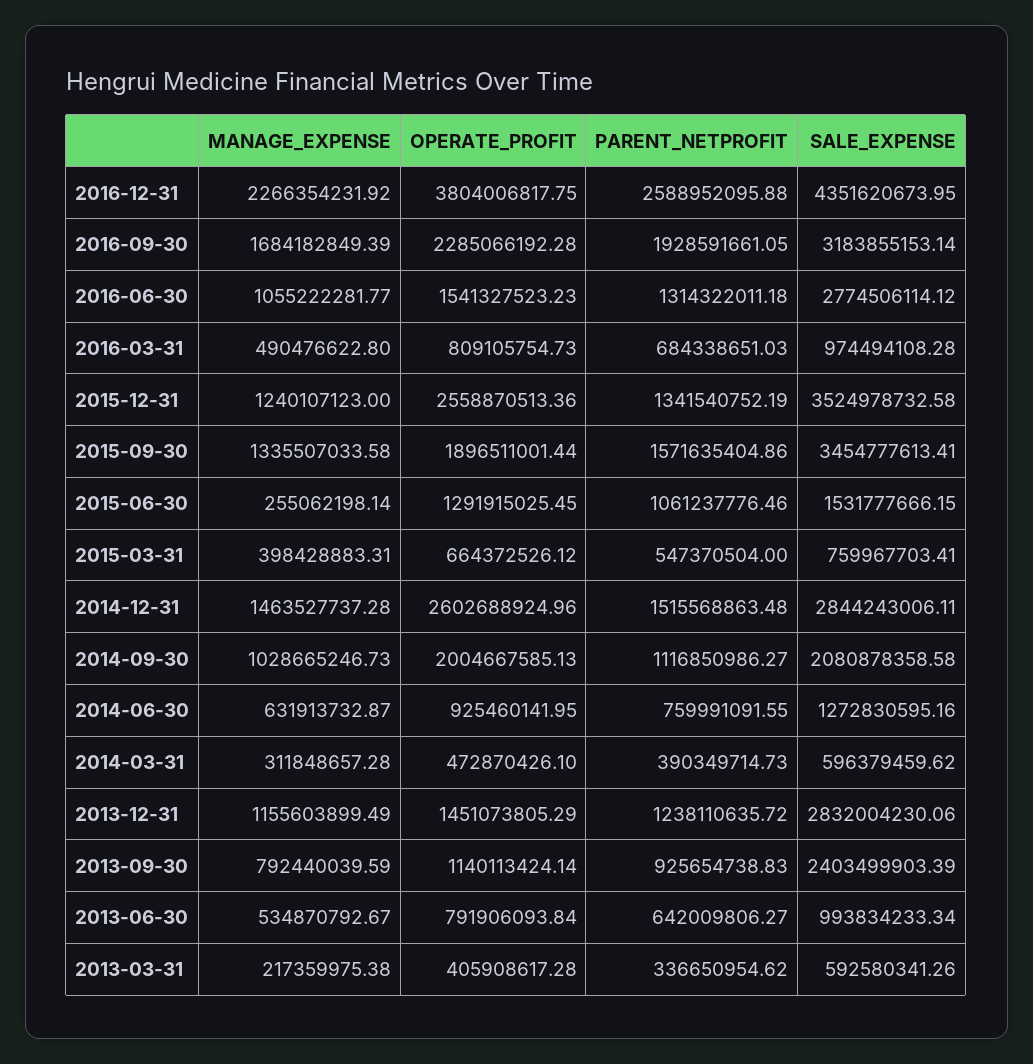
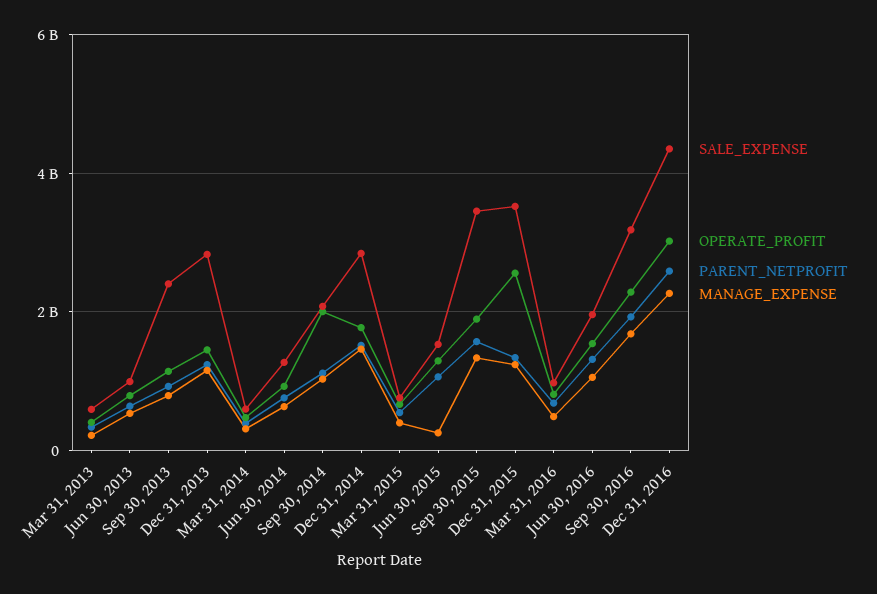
  {
    "MANAGE_EXPENSE": {
      "2016-12-31": 2266354231.92,
      "2016-09-30": 1684182849.39,
      "2016-06-30": 1055222281.77,
      "2016-03-31": 490476622.8,
      "2015-12-31": 1240107123,
      "2015-09-30": 1335507033.58,
      "2015-06-30": 255062198.14,
      "2015-03-31": 398428883.31,
      "2014-12-31": 1463527737.28,
      "2014-09-30": 1028665246.73,
      "2014-06-30": 631913732.87,
      "2014-03-31": 311848657.28,
      "2013-12-31": 1155603899.49,
      "2013-09-30": 792440039.59,
      "2013-06-30": 534870792.67,
      "2013-03-31": 217359975.38
    },
    "OPERATE_PROFIT": {
-     "2016-12-31": 3804006817.75,
+     "2016-12-31": 3000000000,
      "2016-09-30": 2285066192.28,
      "2016-06-30": 1541327523.23,
      "2016-03-31": 809105754.73,
      "2015-12-31": 2558870513.36,
      "2015-09-30": 1896511001.44,
      "2015-06-30": 1291915025.45,
      "2015-03-31": 664372526.12,
-     "2014-12-31": 2602688924.96,
+     "2014-12-31": 1800000000,
      "2014-09-30": 2004667585.13,
      "2014-06-30": 925460141.95,
      "2014-03-31": 472870426.1,
      "2013-12-31": 1451073805.29,
      "2013-09-30": 1140113424.14,
      "2013-06-30": 791906093.84,
      "2013-03-31": 405908617.28
    },
    "PARENT_NETPROFIT": {
      "2016-12-31": 2588952095.88,
      "2016-09-30": 1928591661.05,
      "2016-06-30": 1314322011.18,
      "2016-03-31": 684338651.03,
      "2015-12-31": 1341540752.19,
      "2015-09-30": 1571635404.86,
      "2015-06-30": 1061237776.46,
      "2015-03-31": 547370504,
      "2014-12-31": 1515568863.48,
      "2014-09-30": 1116850986.27,
      "2014-06-30": 759991091.55,
      "2014-03-31": 390349714.73,
      "2013-12-31": 1238110635.72,
      "2013-09-30": 925654738.83,
      "2013-06-30": 642009806.27,
      "2013-03-31": 336650954.62
    },
    "SALE_EXPENSE": {
      "2016-12-31": 4351620673.95,
      "2016-09-30": 3183855153.14,
-     "2016-06-30": 2774506114.12,
+     "2016-06-30": 2000000000,
      "2016-03-31": 974494108.28,
      "2015-12-31": 3524978732.58,
      "2015-09-30": 3454777613.41,
      "2015-06-30": 1531777666.15,
      "2015-03-31": 759967703.41,
      "2014-12-31": 2844243006.11,
      "2014-09-30": 2080878358.58,
      "2014-06-30": 1272830595.16,
      "2014-03-31": 596379459.62,
      "2013-12-31": 2832004230.06,
      "2013-09-30": 2403499903.39,
      "2013-06-30": 993834233.34,
      "2013-03-31": 592580341.26
    }
  }

